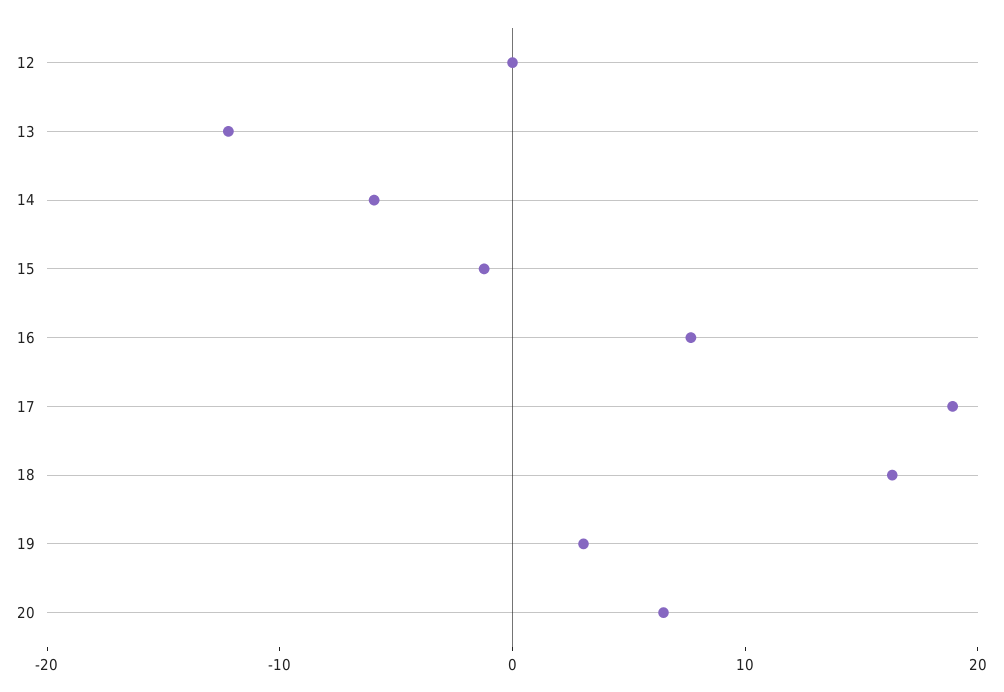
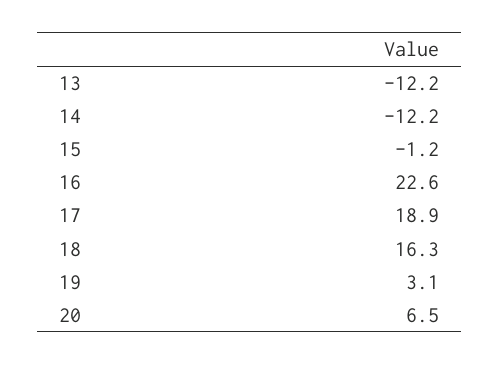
  {
-   "12": 0,
    "13": -12.2,
-   "14": -6,
+   "14": -12.2,
    "15": -1.2,
-   "16": 8,
+   "16": 22.6,
    "17": 18.9,
    "18": 16.3,
    "19": 3.1,
    "20": 6.5
  }

